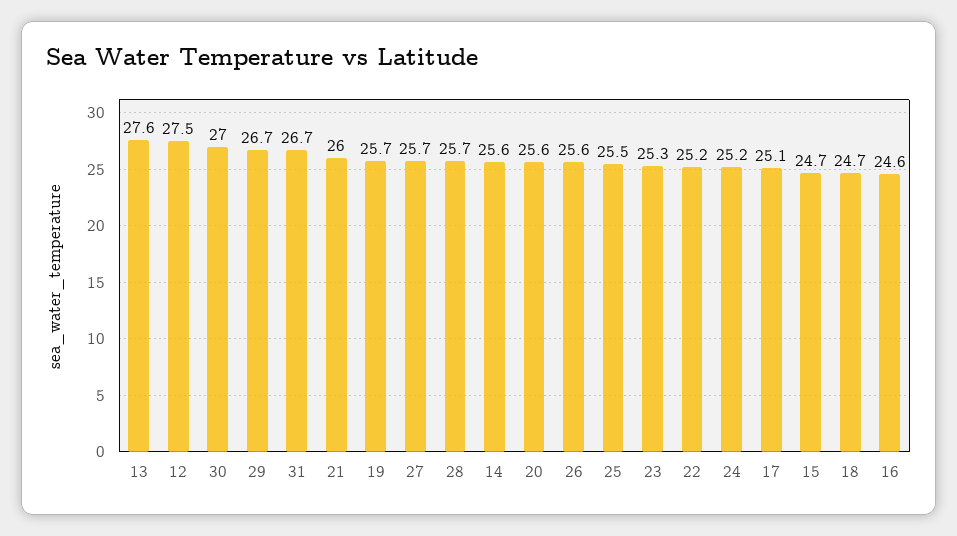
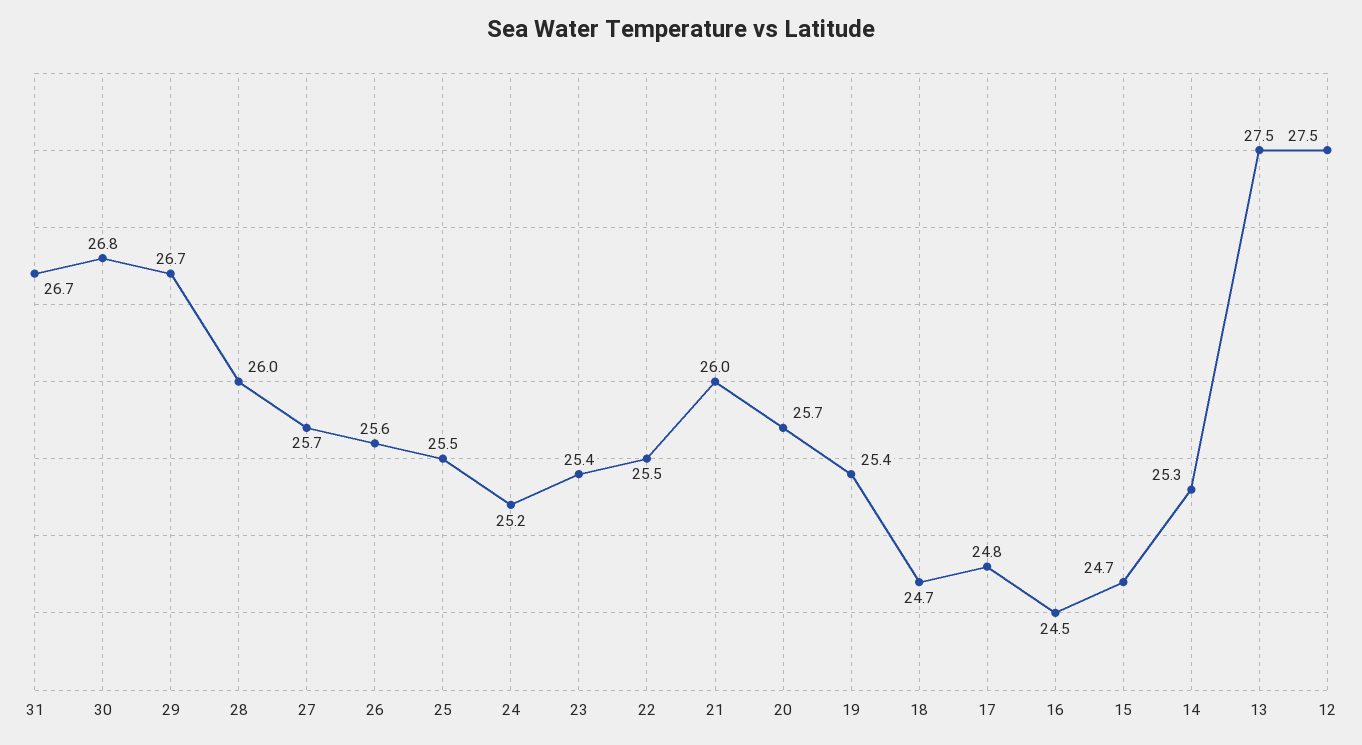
  {
-   "13": 27.6,
+   "13": 27.5,
    "12": 27.5,
-   "30": 27,
+   "30": 26.8,
    "29": 26.7,
    "31": 26.7,
    "21": 26,
-   "19": 25.7,
+   "19": 25.4,
    "27": 25.7,
-   "28": 25.7,
+   "28": 26,
-   "14": 25.6,
+   "14": 25.3,
-   "20": 25.6,
+   "20": 25.7,
    "26": 25.6,
    "25": 25.5,
-   "23": 25.3,
+   "23": 25.4,
-   "22": 25.2,
+   "22": 25.5,
    "24": 25.2,
-   "17": 25.1,
+   "17": 24.8,
    "15": 24.7,
    "18": 24.7,
-   "16": 24.6
+   "16": 24.5
  }

